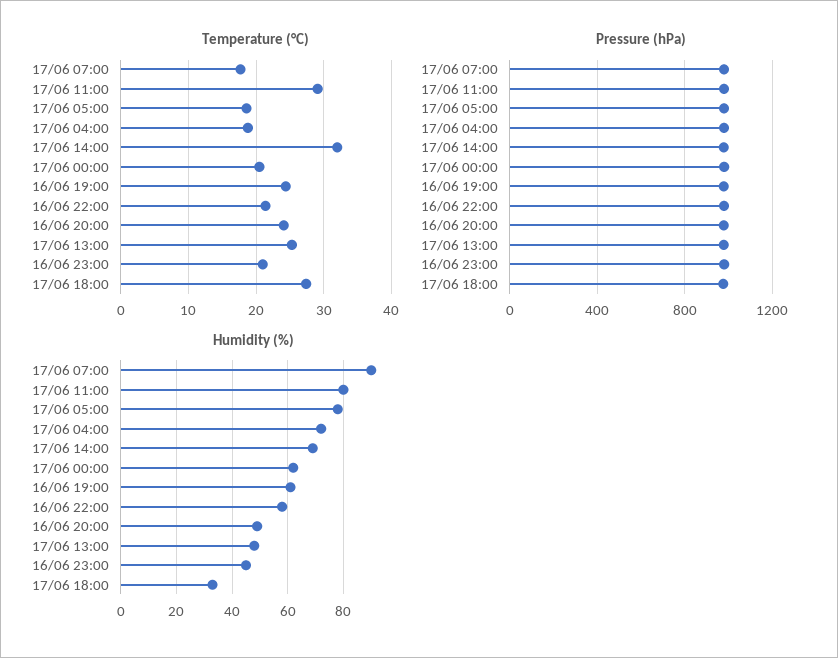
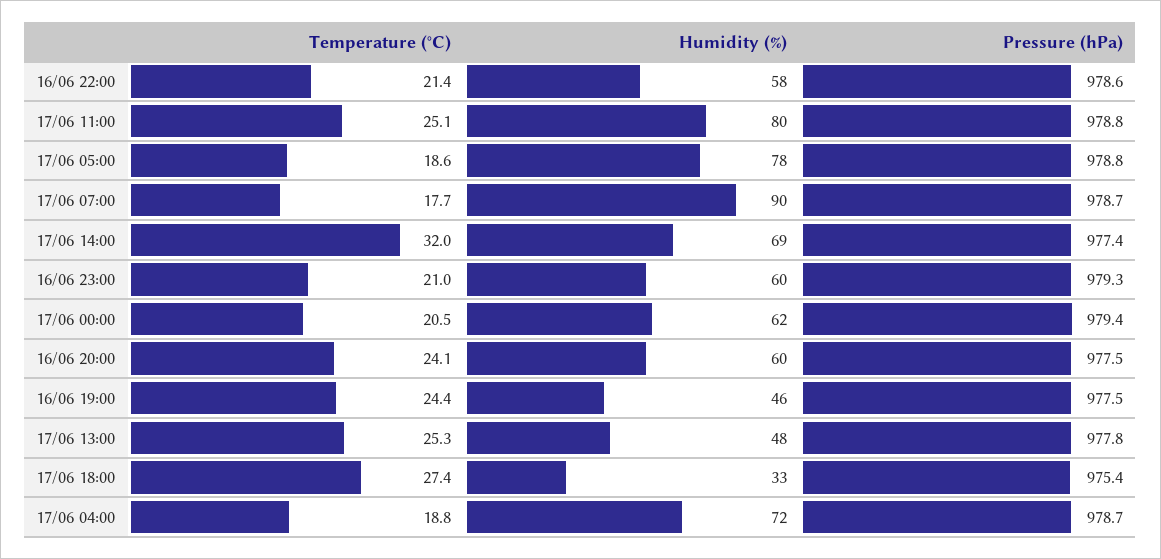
  {
    "Temperature (°C)": {
      "17/06 07:00": 17.7,
-     "17/06 11:00": 29,
+     "17/06 11:00": 25.1,
      "17/06 05:00": 18.6,
      "17/06 04:00": 18.8,
      "17/06 14:00": 32,
      "17/06 00:00": 20.5,
      "16/06 19:00": 24.4,
      "16/06 22:00": 21.4,
      "16/06 20:00": 24.1,
      "17/06 13:00": 25.3,
      "16/06 23:00": 21,
      "17/06 18:00": 27.4
    },
    "Pressure (hPa)": {
      "17/06 07:00": 978.7,
      "17/06 11:00": 978.8,
      "17/06 05:00": 978.8,
      "17/06 04:00": 978.7,
      "17/06 14:00": 977.4,
      "17/06 00:00": 979.4,
      "16/06 19:00": 977.5,
      "16/06 22:00": 978.6,
      "16/06 20:00": 977.5,
      "17/06 13:00": 977.8,
      "16/06 23:00": 979.3,
      "17/06 18:00": 975.4
    },
    "Humidity (%)": {
      "17/06 07:00": 90,
      "17/06 11:00": 80,
      "17/06 05:00": 78,
      "17/06 04:00": 72,
      "17/06 14:00": 69,
      "17/06 00:00": 62,
-     "16/06 19:00": 60,
+     "16/06 19:00": 46,
      "16/06 22:00": 58,
-     "16/06 20:00": 50,
+     "16/06 20:00": 60,
      "17/06 13:00": 48,
-     "16/06 23:00": 45,
+     "16/06 23:00": 60,
      "17/06 18:00": 33
    }
  }

